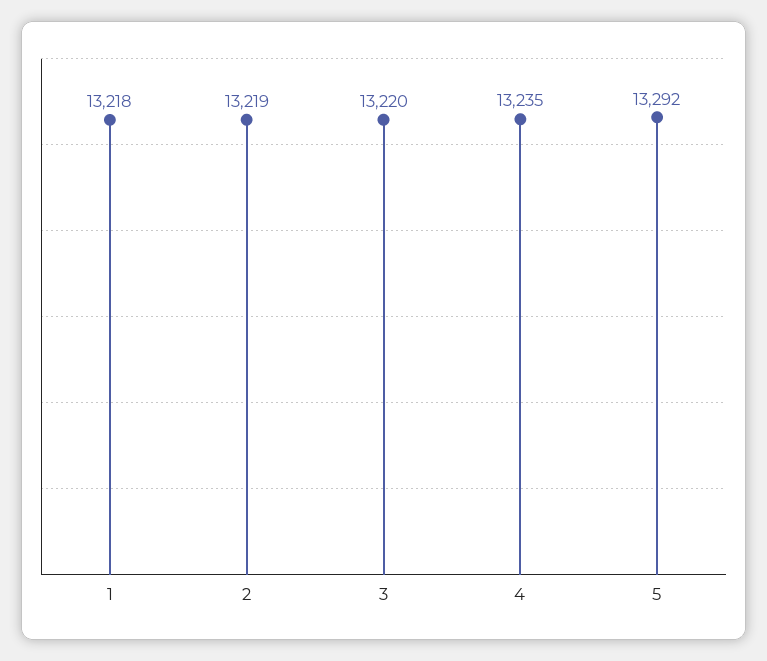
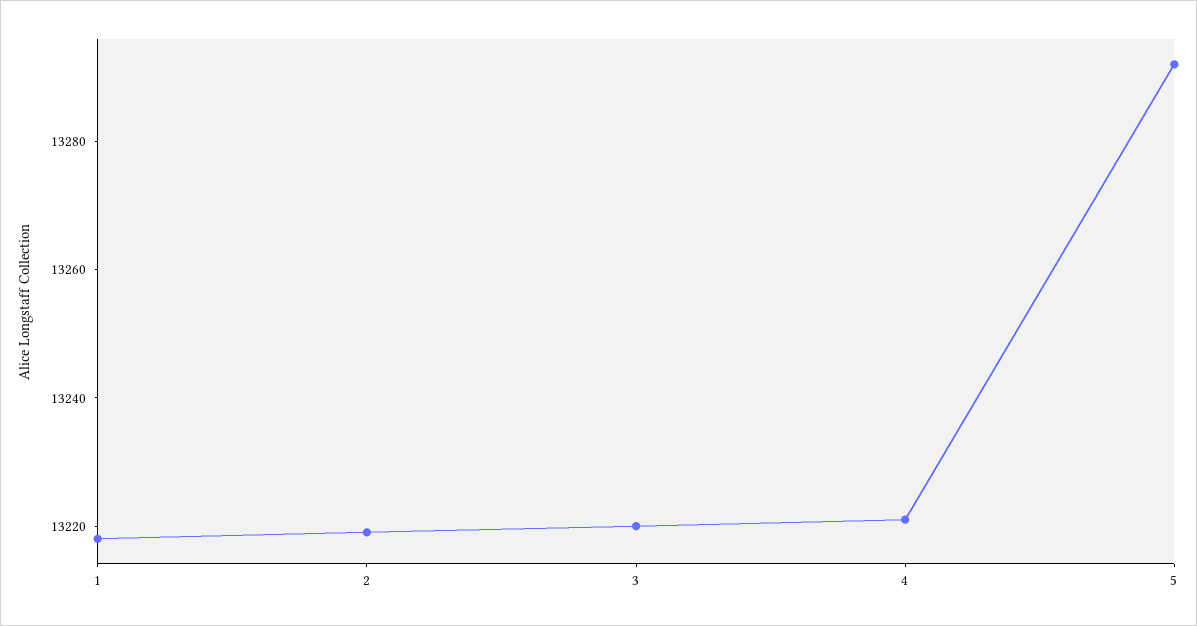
  {
    "1": 13218,
    "2": 13219,
    "3": 13220,
-   "4": 13235,
+   "4": 13220,
    "5": 13292
  }

